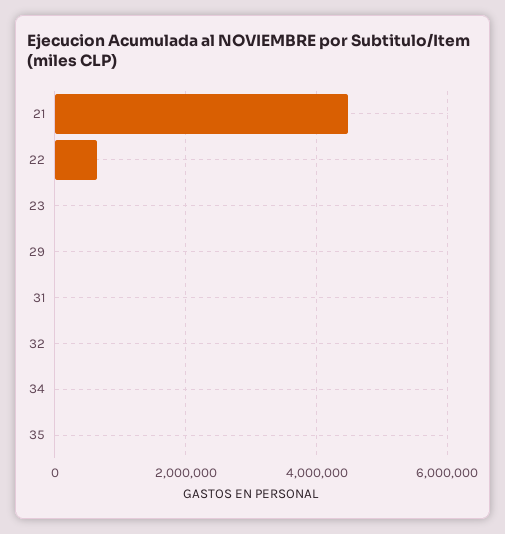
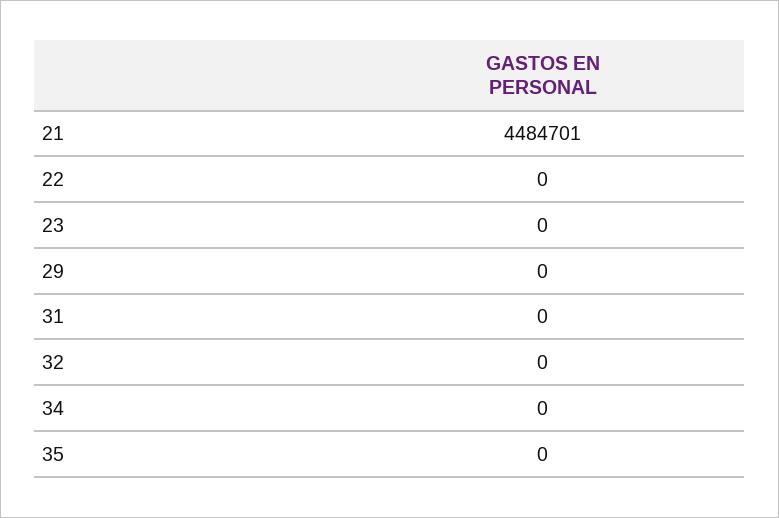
  {
    "21": 4484701,
-   "22": 600000,
+   "22": 0,
    "23": 0,
    "29": 0,
    "31": 0,
    "32": 0,
    "34": 0,
    "35": 0
  }

